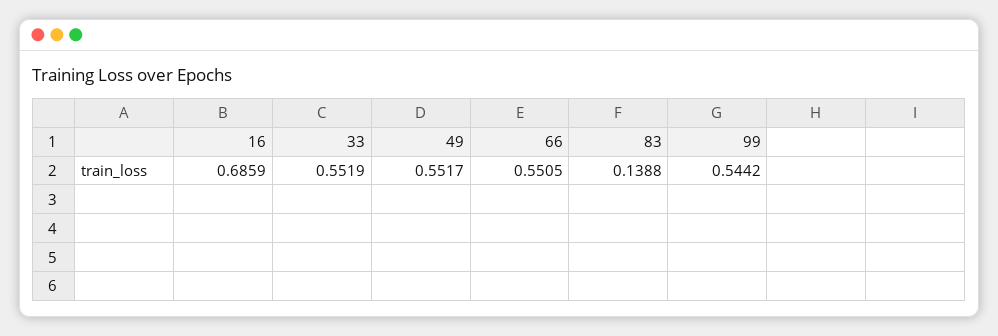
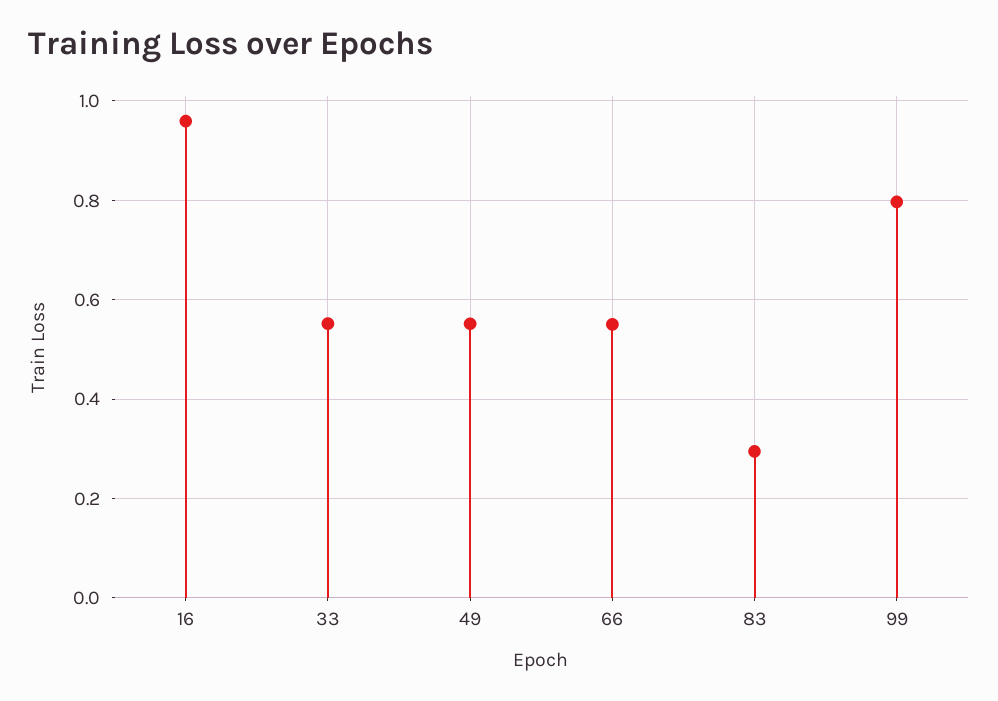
  {
-   "16": 0.6859,
+   "16": 0.96,
    "33": 0.5519,
    "49": 0.5517,
    "66": 0.5505,
-   "83": 0.1388,
+   "83": 0.3,
-   "99": 0.5442
+   "99": 0.8
  }

